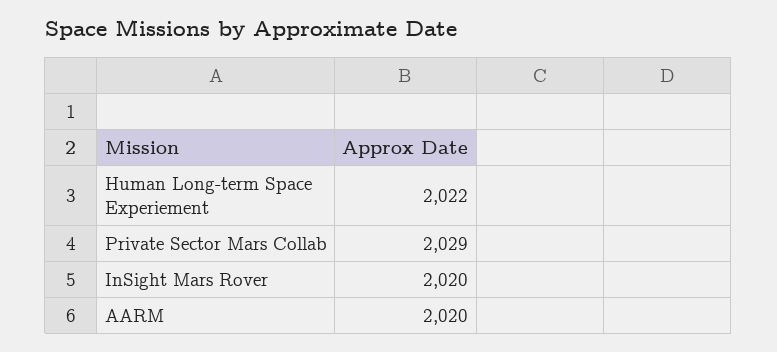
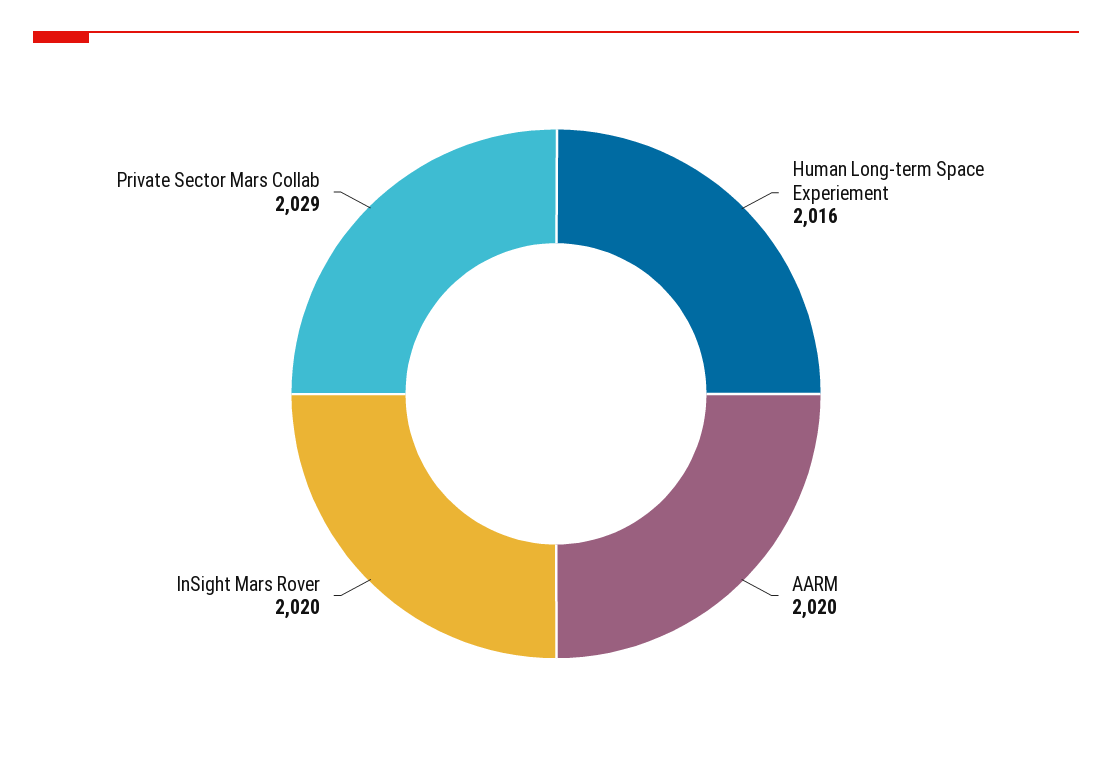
  {
-   "Human Long-term Space Experiement": 2022,
+   "Human Long-term Space Experiement": 2016,
    "Private Sector Mars Collab": 2029,
    "InSight Mars Rover": 2020,
    "AARM": 2020
  }

